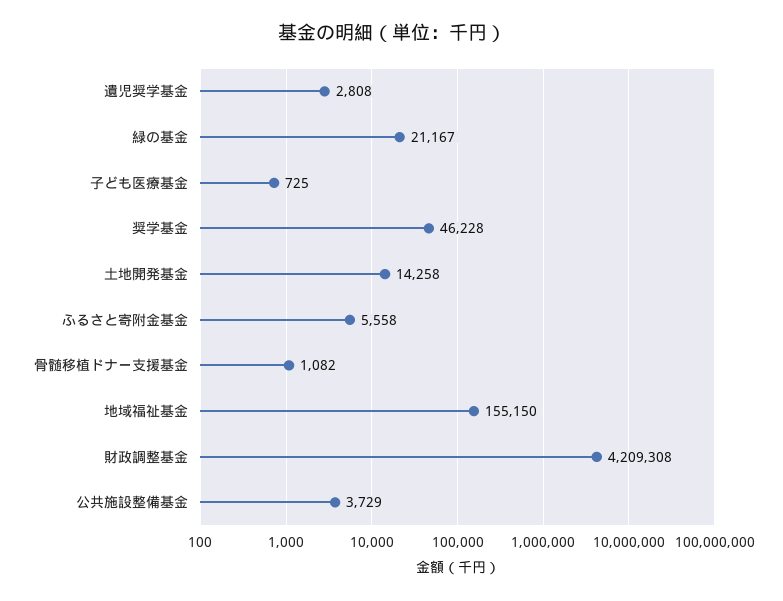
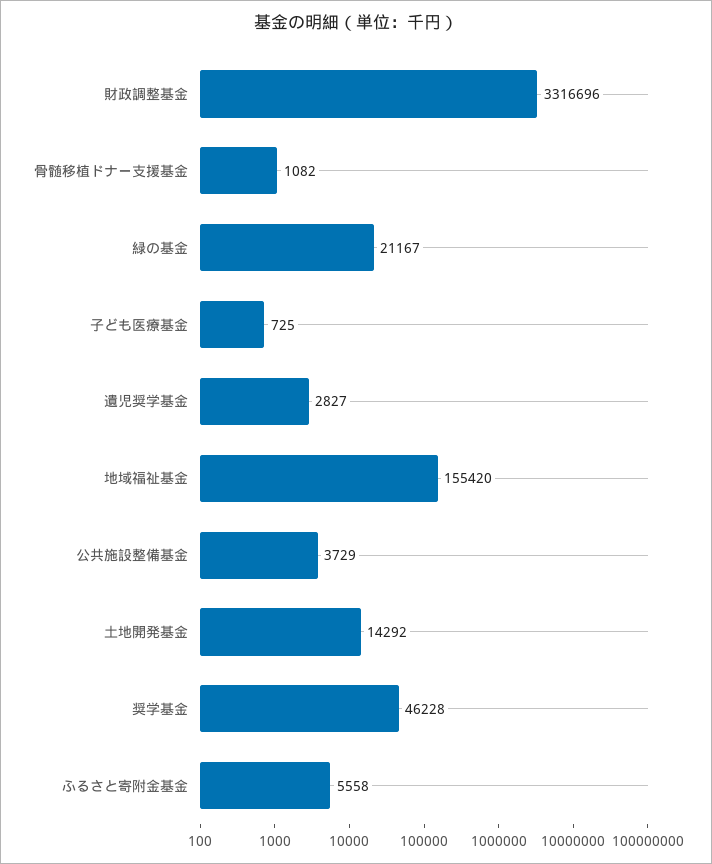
  {
-   "遺児奨学基金": 2808,
+   "遺児奨学基金": 2827,
    "緑の基金": 21167,
    "子ども医療基金": 725,
    "奨学基金": 46228,
-   "土地開発基金": 14258,
+   "土地開発基金": 14292,
    "ふるさと寄附金基金": 5558,
    "骨髄移植ドナー支援基金": 1082,
-   "地域福祉基金": 155150,
+   "地域福祉基金": 155420,
-   "財政調整基金": 4209308,
+   "財政調整基金": 3316696,
    "公共施設整備基金": 3729
  }

